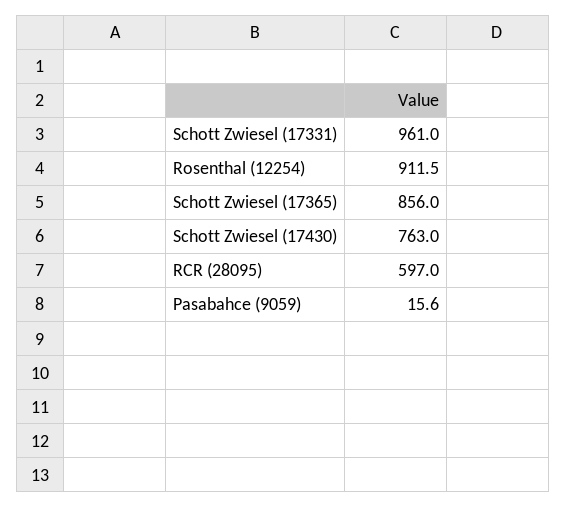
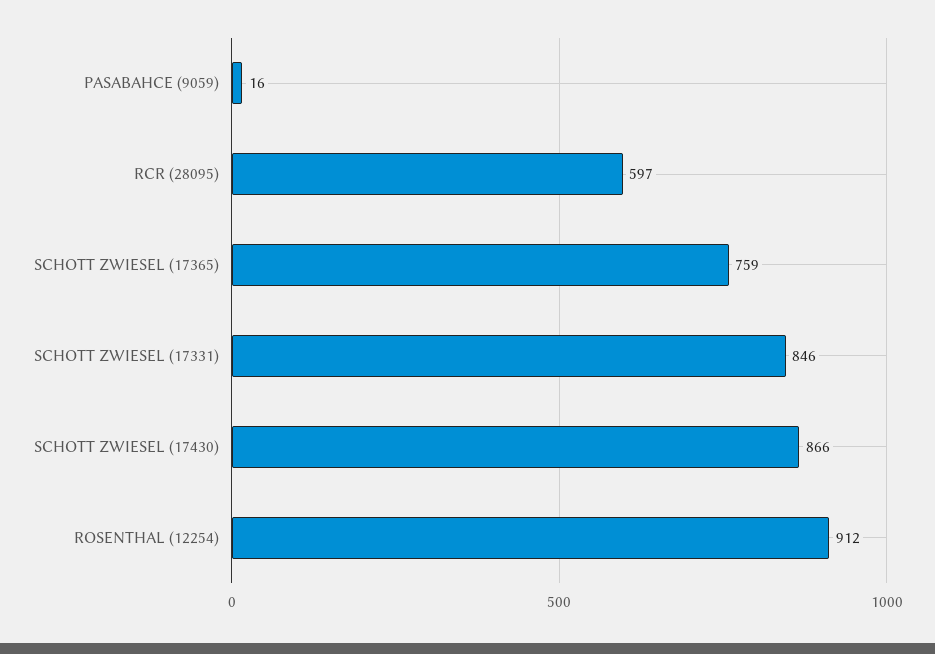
  {
-   "Schott Zwiesel (17331)": 961,
+   "Schott Zwiesel (17331)": 846,
    "Rosenthal (12254)": 911.5,
-   "Schott Zwiesel (17365)": 856,
+   "Schott Zwiesel (17365)": 759,
-   "Schott Zwiesel (17430)": 763,
+   "Schott Zwiesel (17430)": 866,
    "RCR (28095)": 597,
    "Pasabahce (9059)": 15.6
  }

